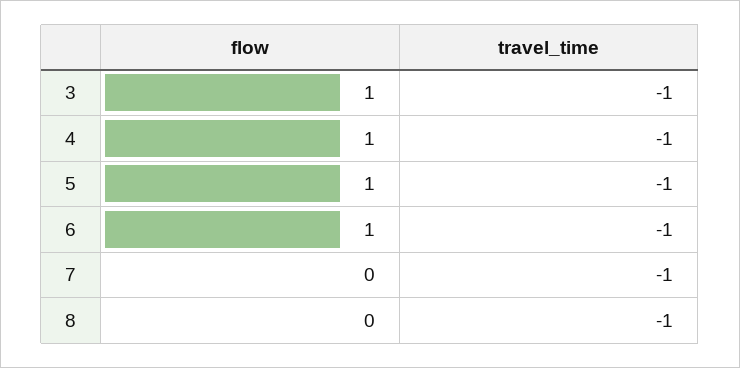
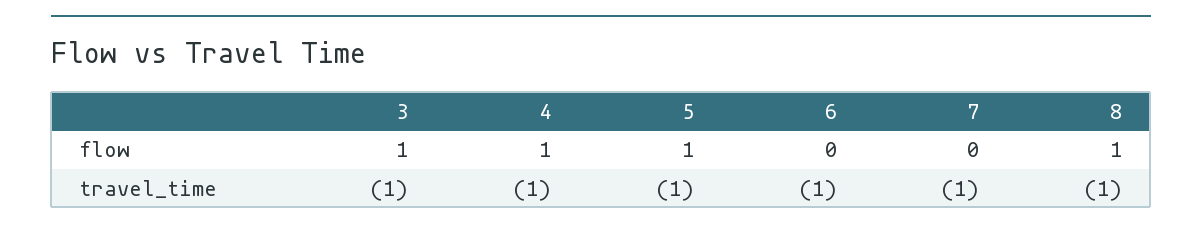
  {
    "flow": {
      "3": 1,
      "4": 1,
      "5": 1,
-     "6": 1,
+     "6": 0,
      "7": 0,
-     "8": 0
+     "8": 1
    },
    "travel_time": {
      "3": -1,
      "4": -1,
      "5": -1,
      "6": -1,
      "7": -1,
      "8": -1
    }
  }

